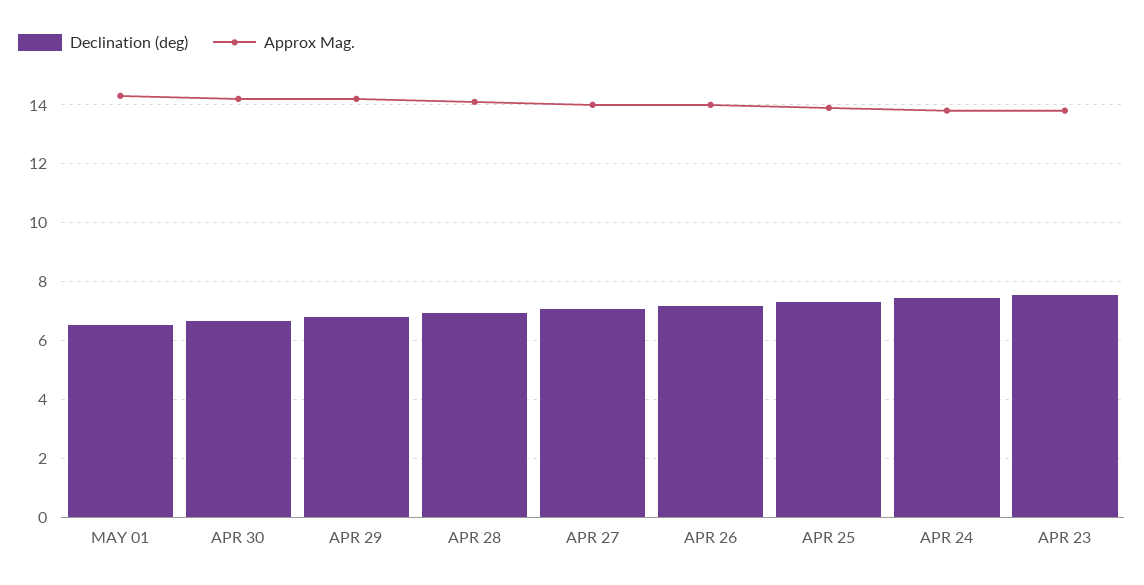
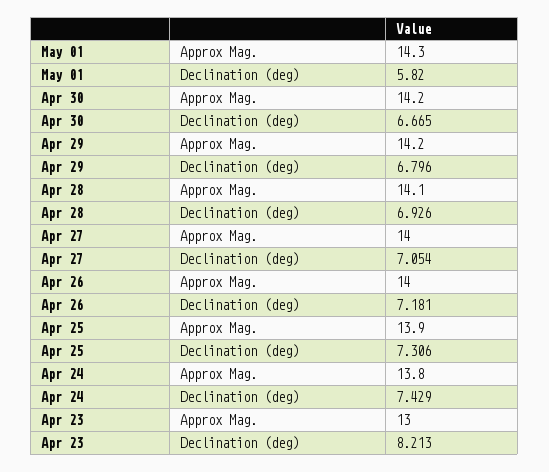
  {
    "Declination (deg)": {
-     "MAY 01": 6.5,
+     "MAY 01": 5.82,
      "APR 30": 6.665,
      "APR 29": 6.796,
      "APR 28": 6.926,
      "APR 27": 7.054,
      "APR 26": 7.181,
      "APR 25": 7.306,
      "APR 24": 7.429,
-     "APR 23": 7.5
+     "APR 23": 8.213
    },
    "Approx Mag.": {
      "MAY 01": 14.3,
      "APR 30": 14.2,
      "APR 29": 14.2,
      "APR 28": 14.1,
      "APR 27": 14,
      "APR 26": 14,
      "APR 25": 13.9,
      "APR 24": 13.8,
-     "APR 23": 13.75
+     "APR 23": 13
    }
  }

